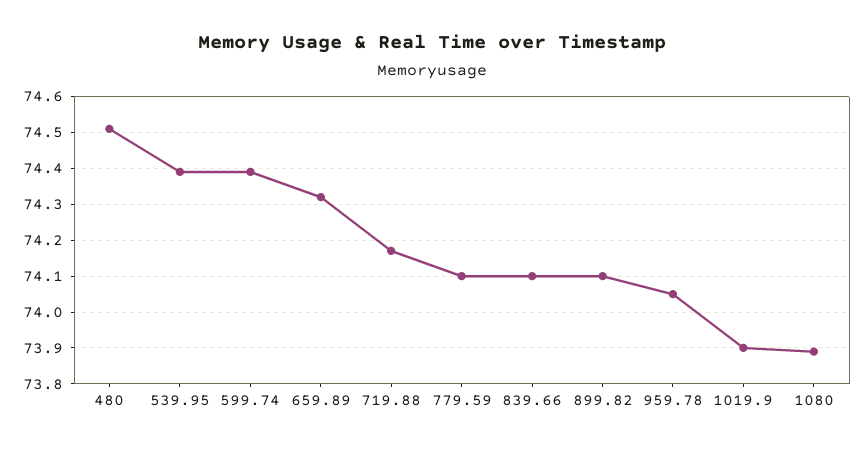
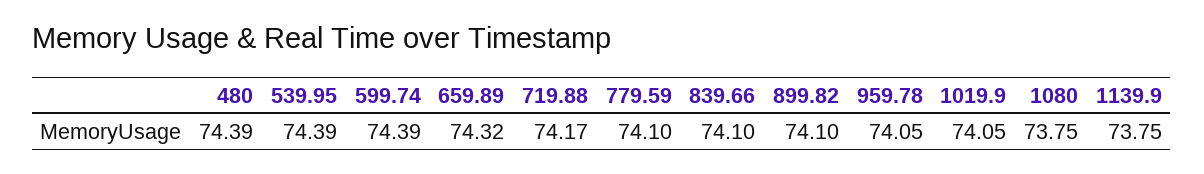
  {
-   "480": 74.5,
+   "480": 74.39,
    "539.95": 74.39,
    "599.74": 74.39,
    "659.89": 74.32,
    "719.88": 74.17,
    "779.59": 74.1,
    "839.66": 74.1,
    "899.82": 74.1,
    "959.78": 74.05,
-   "1019.9": 73.9,
+   "1019.9": 74.05,
-   "1080": 73.9
+   "1080": 73.75,
+   "1139.9": 73.75
  }

